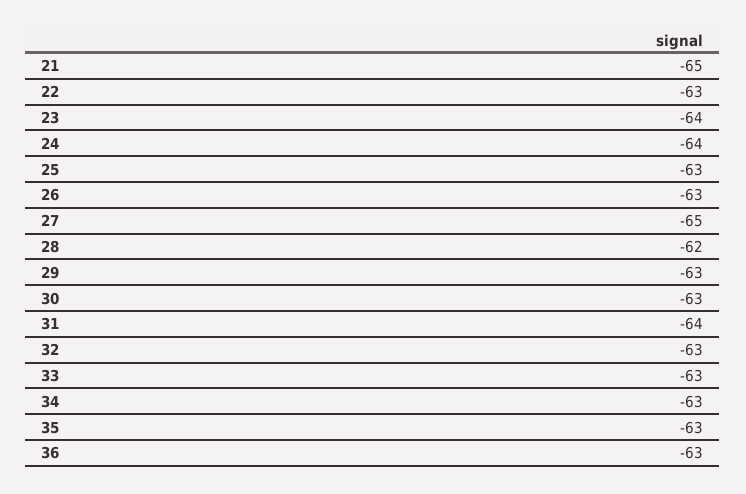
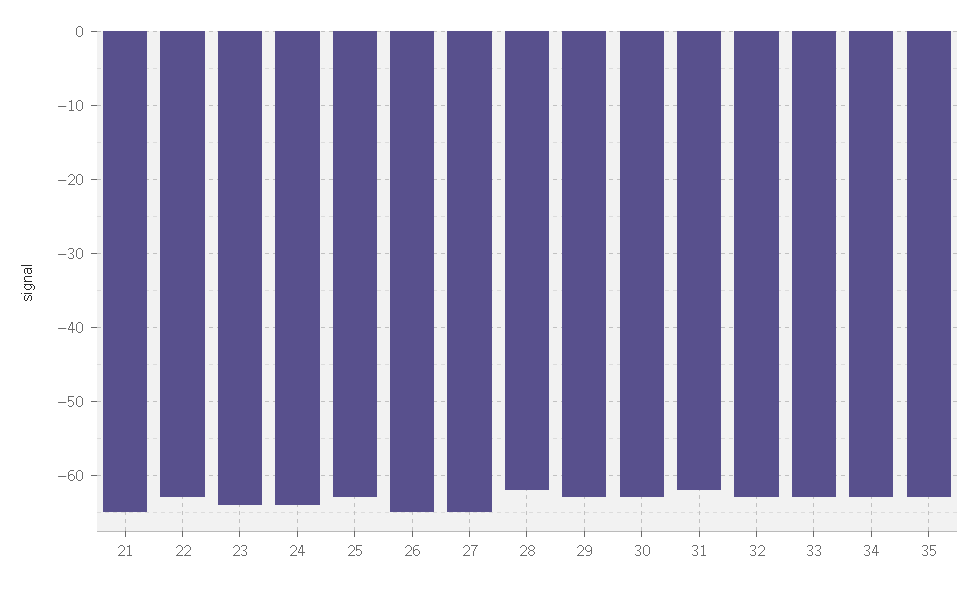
  {
    "21": -65,
    "22": -63,
    "23": -64,
    "24": -64,
    "25": -63,
-   "26": -63,
+   "26": -65,
    "27": -65,
    "28": -62,
    "29": -63,
    "30": -63,
-   "31": -64,
+   "31": -62,
    "32": -63,
    "33": -63,
    "34": -63,
-   "35": -63,
+   "35": -63
-   "36": -63
  }

